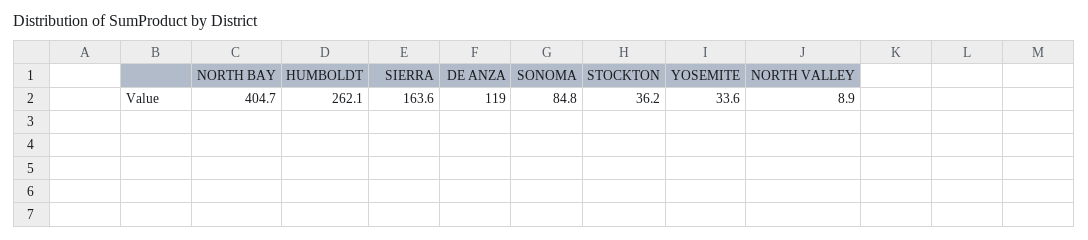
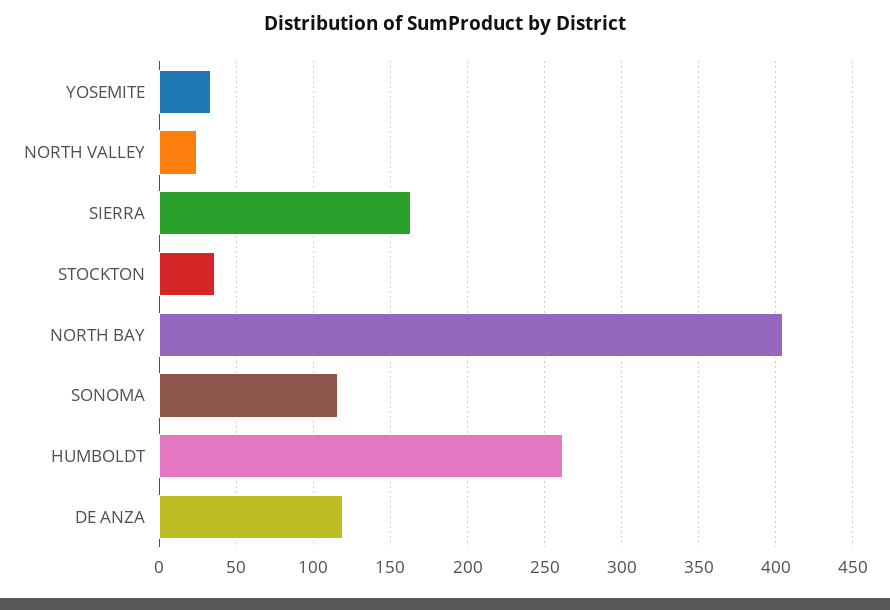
  {
    "NORTH BAY": 404.7,
    "HUMBOLDT": 262.1,
    "SIERRA": 163.6,
    "DE ANZA": 119,
-   "SONOMA": 84.8,
+   "SONOMA": 115,
    "STOCKTON": 36.2,
    "YOSEMITE": 33.6,
-   "NORTH VALLEY": 8.9
+   "NORTH VALLEY": 25
  }

